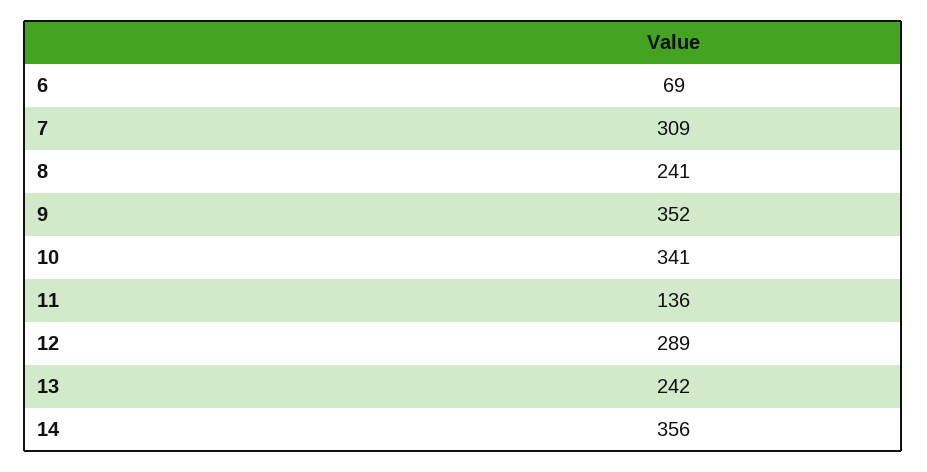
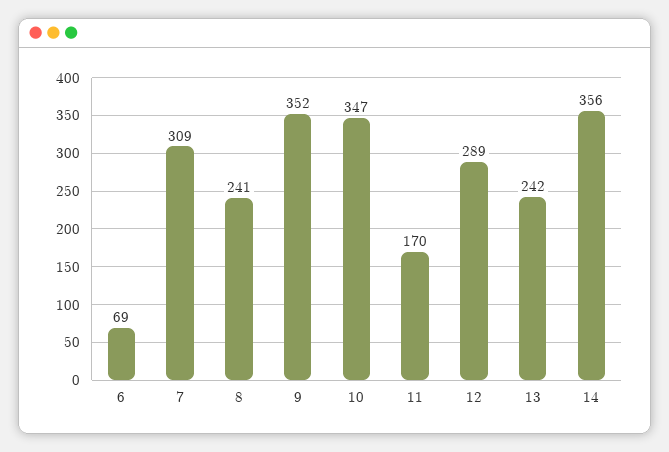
  {
    "6": 69,
    "7": 309,
    "8": 241,
    "9": 352,
-   "10": 341,
+   "10": 347,
-   "11": 136,
+   "11": 170,
    "12": 289,
    "13": 242,
    "14": 356
  }

